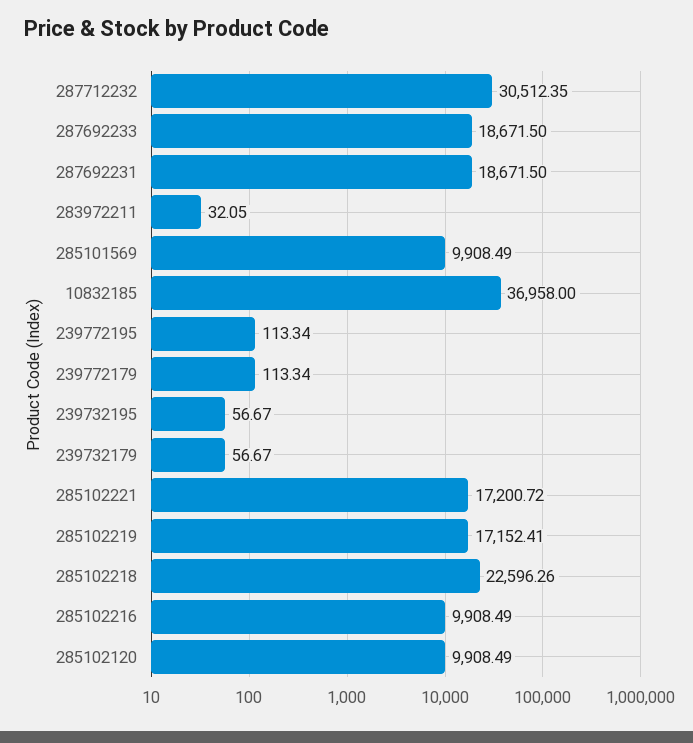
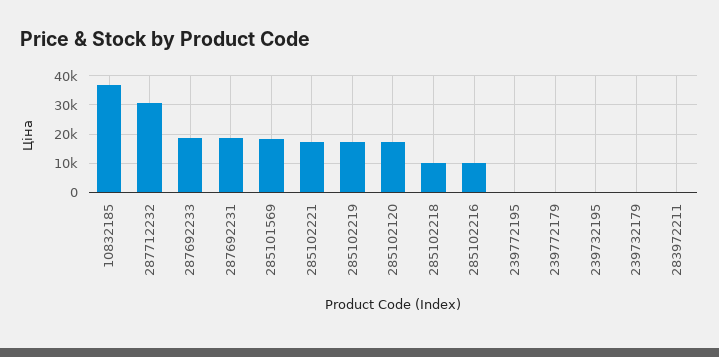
  {
    "287712232": 30512.35,
    "287692233": 18671.5,
    "287692231": 18671.5,
    "283972211": 32.05,
-   "285101569": 9908.49,
+   "285101569": 17500,
    "10832185": 36958,
    "239772195": 113.34,
    "239772179": 113.34,
    "239732195": 56.67,
    "239732179": 56.67,
    "285102221": 17200.72,
    "285102219": 17152.41,
-   "285102218": 22596.26,
+   "285102218": 10000,
    "285102216": 9908.49,
-   "285102120": 9908.49
+   "285102120": 17500
  }

